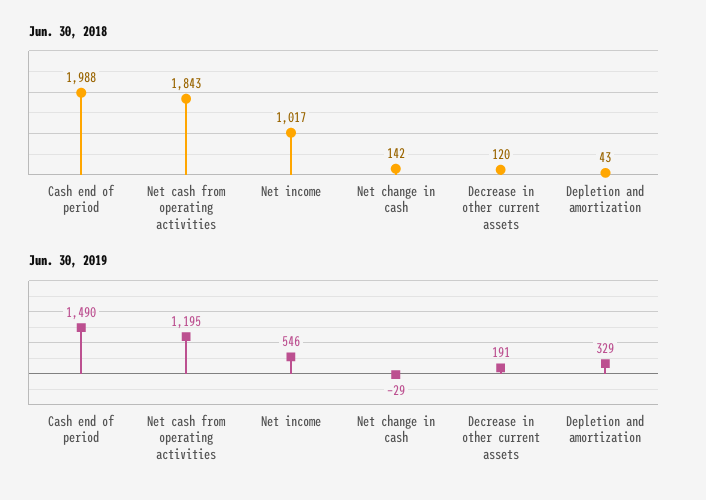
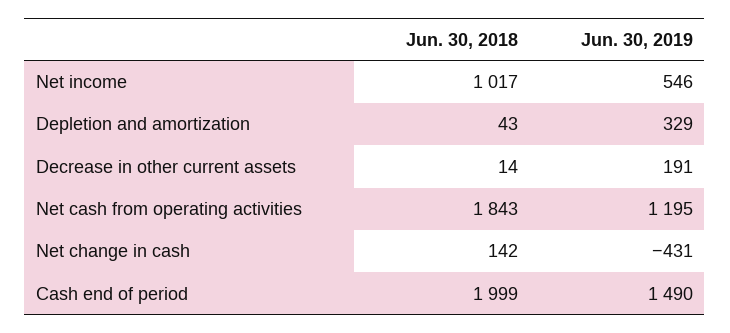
  {
    "Jun. 30, 2018": {
-     "Cash end of period": 1988,
+     "Cash end of period": 1999,
      "Net cash from operating activities": 1843,
      "Net income": 1017,
      "Net change in cash": 142,
-     "Decrease in other current assets": 120,
+     "Decrease in other current assets": 14,
      "Depletion and amortization": 43
    },
    "Jun. 30, 2019": {
      "Cash end of period": 1490,
      "Net cash from operating activities": 1195,
      "Net income": 546,
-     "Net change in cash": -29,
+     "Net change in cash": -431,
      "Decrease in other current assets": 191,
      "Depletion and amortization": 329
    }
  }

